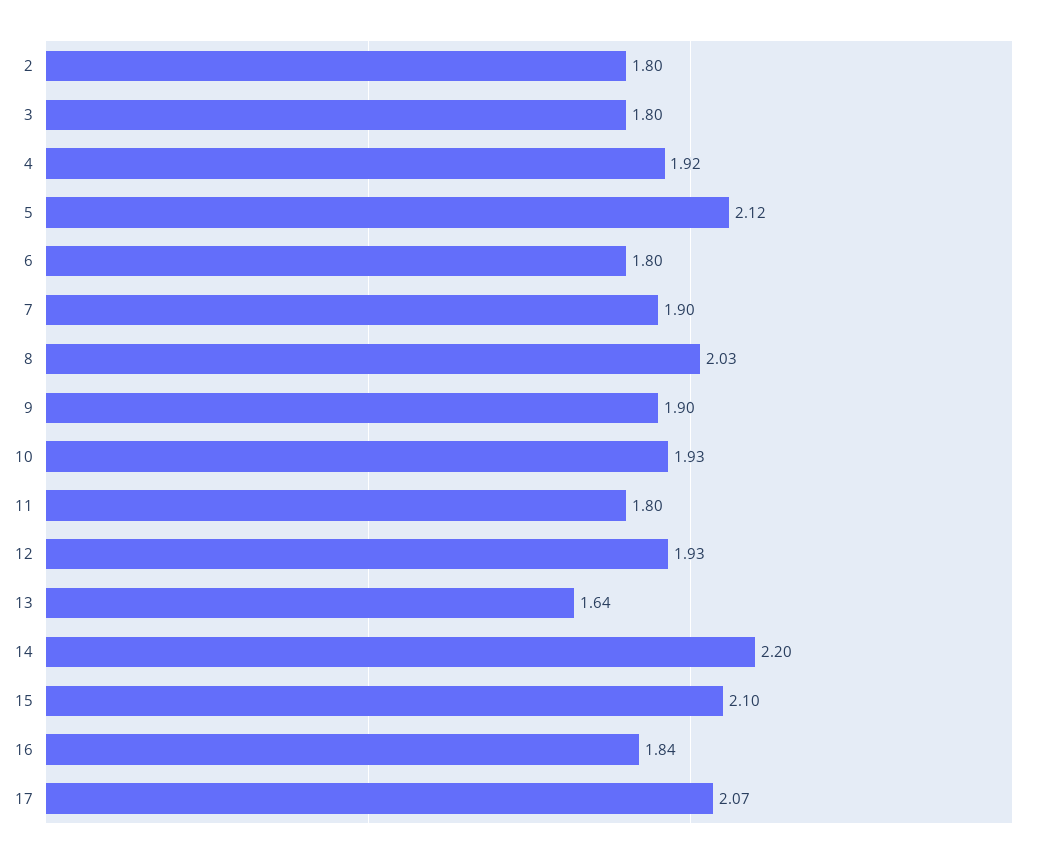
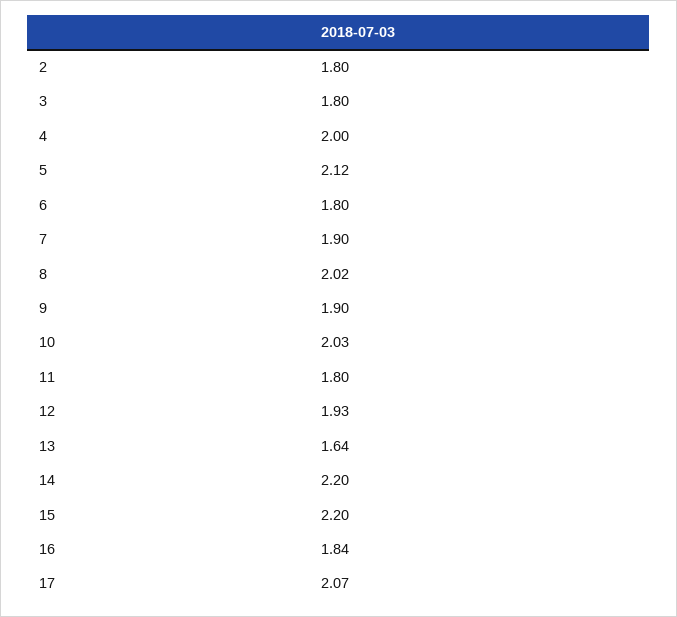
  {
    "2": 1.8,
    "3": 1.8,
-   "4": 1.92,
+   "4": 2,
    "5": 2.12,
    "6": 1.8,
    "7": 1.9,
-   "8": 2.03,
+   "8": 2.02,
    "9": 1.9,
-   "10": 1.93,
+   "10": 2.03,
    "11": 1.8,
    "12": 1.93,
    "13": 1.64,
    "14": 2.2,
-   "15": 2.1,
+   "15": 2.2,
    "16": 1.84,
    "17": 2.07
  }

